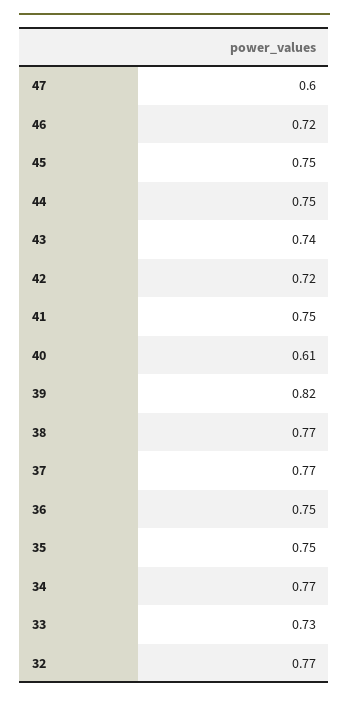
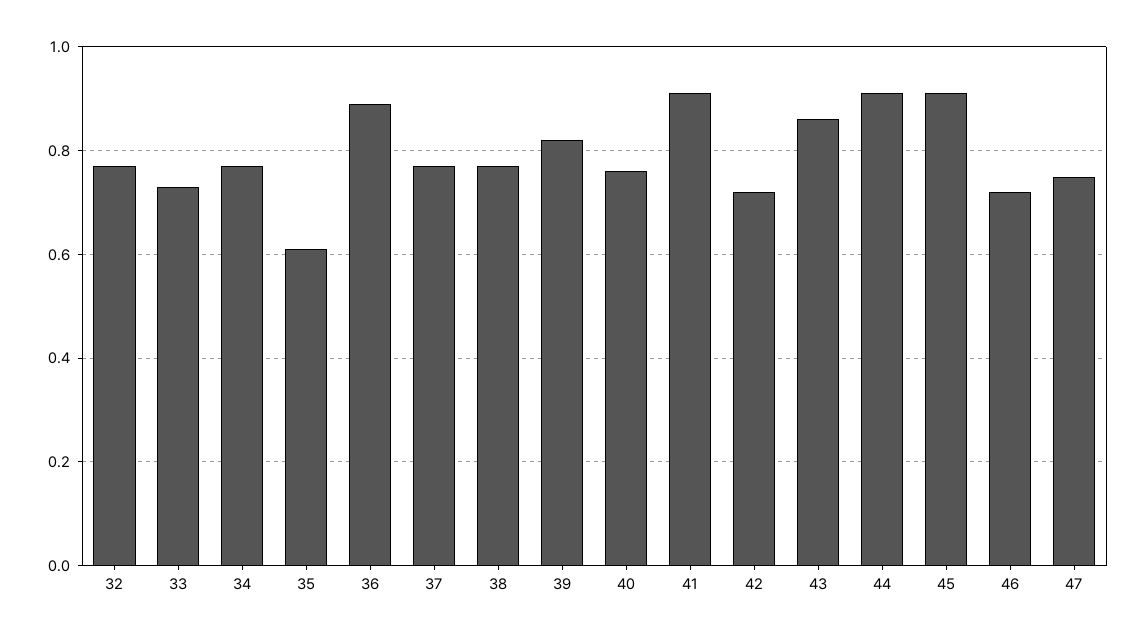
  {
-   "47": 0.6,
+   "47": 0.75,
    "46": 0.72,
-   "45": 0.75,
+   "45": 0.9,
-   "44": 0.75,
+   "44": 0.9,
-   "43": 0.74,
+   "43": 0.85,
    "42": 0.72,
-   "41": 0.75,
+   "41": 0.9,
-   "40": 0.61,
+   "40": 0.75,
    "39": 0.82,
    "38": 0.77,
    "37": 0.77,
-   "36": 0.75,
+   "36": 0.9,
-   "35": 0.75,
+   "35": 0.6,
    "34": 0.77,
    "33": 0.73,
    "32": 0.77
  }

